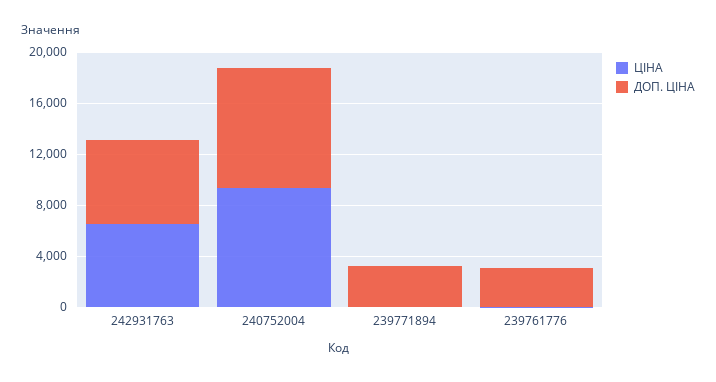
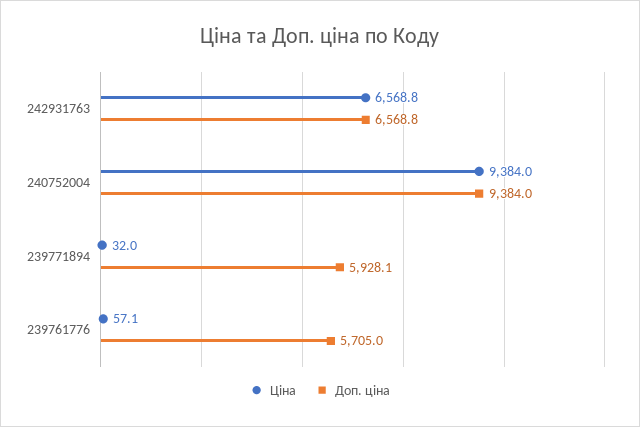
  {
    "ЦІНА": {
      "242931763": 6568.8,
      "240752004": 9384,
      "239771894": 32,
      "239761776": 57.1
    },
    "ДОП. ЦІНА": {
      "242931763": 6568.8,
      "240752004": 9384,
-     "239771894": 3000,
+     "239771894": 5928.1,
-     "239761776": 3000
+     "239761776": 5705
    }
  }

